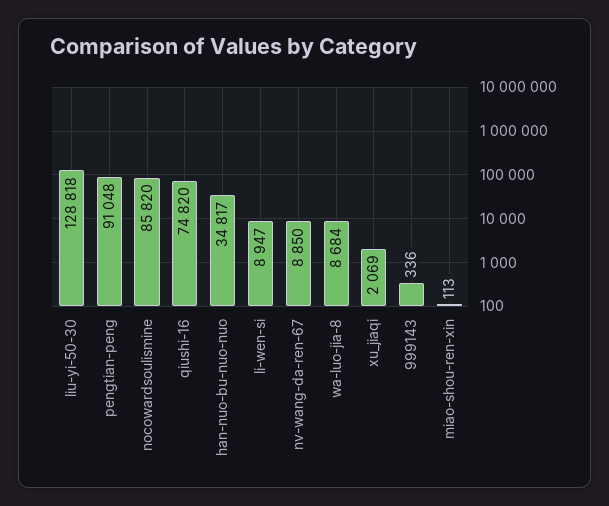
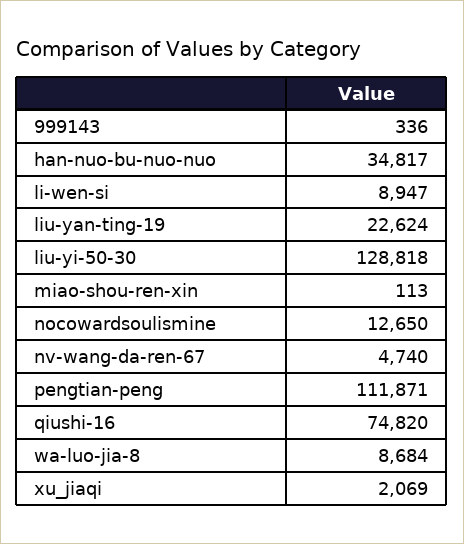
  {
    "liu-yi-50-30": 128818,
-   "pengtian-peng": 91048,
+   "pengtian-peng": 111871,
-   "nocowardsoulismine": 85820,
+   "nocowardsoulismine": 12650,
    "qiushi-16": 74820,
    "han-nuo-bu-nuo-nuo": 34817,
    "li-wen-si": 8947,
-   "nv-wang-da-ren-67": 8850,
+   "nv-wang-da-ren-67": 4740,
    "wa-luo-jia-8": 8684,
    "xu_jiaqi": 2069,
    "999143": 336,
-   "miao-shou-ren-xin": 113
+   "miao-shou-ren-xin": 113,
+   "liu-yan-ting-19": 22624
  }

